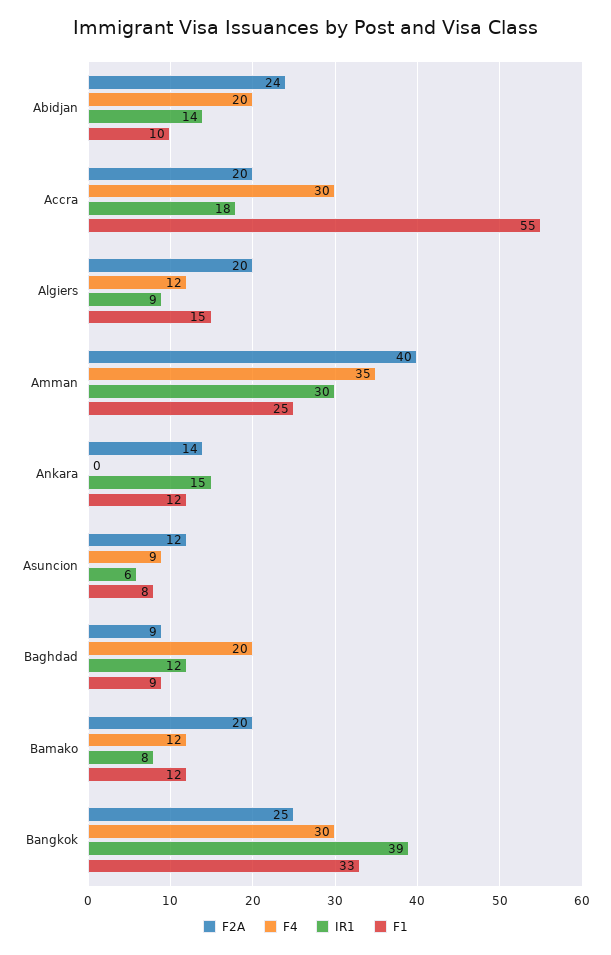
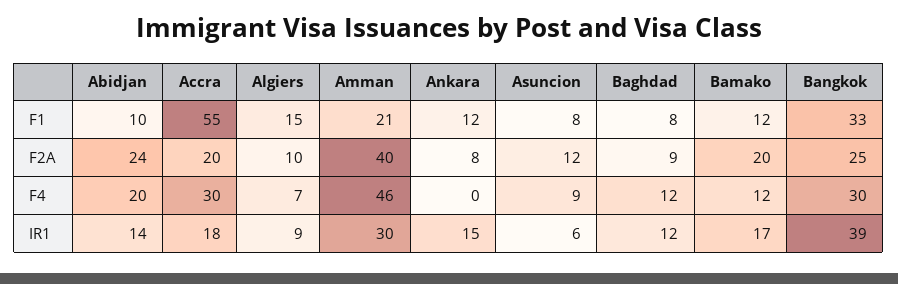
  {
    "F2A": {
      "Abidjan": 24,
      "Accra": 20,
-     "Algiers": 20,
+     "Algiers": 10,
      "Amman": 40,
-     "Ankara": 14,
+     "Ankara": 8,
      "Asuncion": 12,
      "Baghdad": 9,
      "Bamako": 20,
      "Bangkok": 25
    },
    "F4": {
      "Abidjan": 20,
      "Accra": 30,
-     "Algiers": 12,
+     "Algiers": 7,
-     "Amman": 35,
+     "Amman": 46,
      "Ankara": 0,
      "Asuncion": 9,
-     "Baghdad": 20,
+     "Baghdad": 12,
      "Bamako": 12,
      "Bangkok": 30
    },
    "IR1": {
      "Abidjan": 14,
      "Accra": 18,
      "Algiers": 9,
      "Amman": 30,
      "Ankara": 15,
      "Asuncion": 6,
      "Baghdad": 12,
-     "Bamako": 8,
+     "Bamako": 17,
      "Bangkok": 39
    },
    "F1": {
      "Abidjan": 10,
      "Accra": 55,
      "Algiers": 15,
-     "Amman": 25,
+     "Amman": 21,
      "Ankara": 12,
      "Asuncion": 8,
-     "Baghdad": 9,
+     "Baghdad": 8,
      "Bamako": 12,
      "Bangkok": 33
    }
  }

